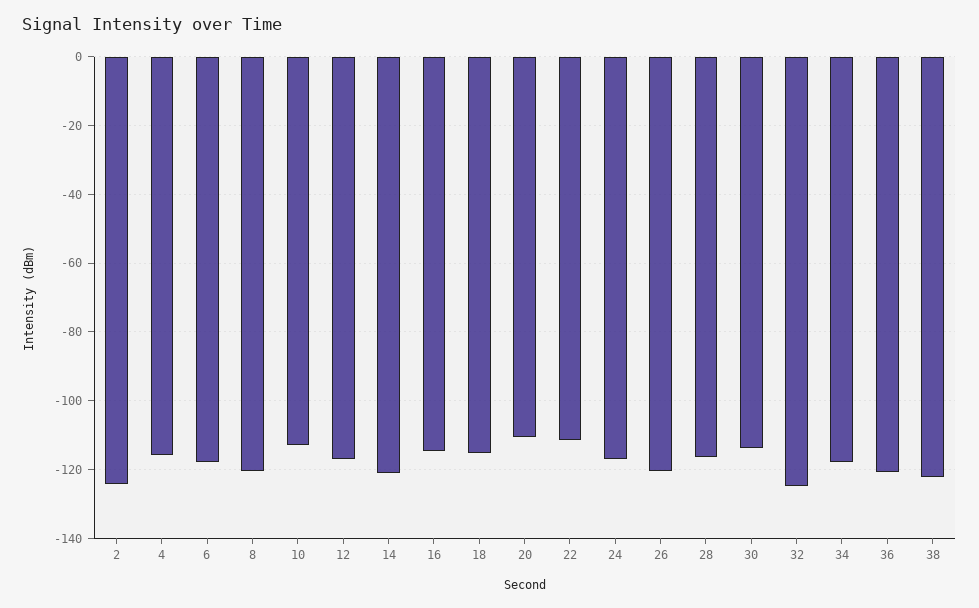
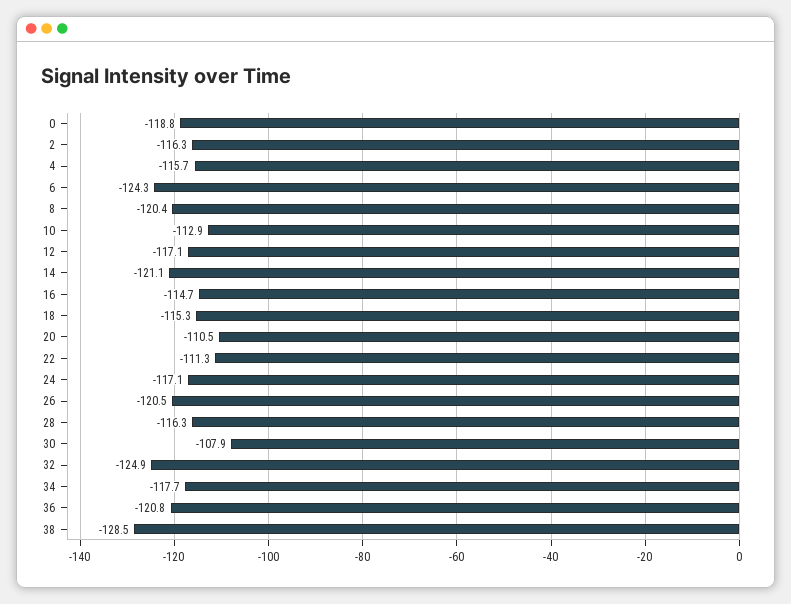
  {
-   "2": -124,
+   "2": -116.3,
    "4": -115.7,
-   "6": -118,
+   "6": -124.3,
    "8": -120.4,
    "10": -112.9,
    "12": -117.1,
    "14": -121.1,
    "16": -114.7,
    "18": -115.3,
    "20": -110.5,
    "22": -111.3,
    "24": -117.1,
    "26": -120.5,
    "28": -116.3,
-   "30": -114,
+   "30": -107.9,
    "32": -124.9,
    "34": -117.7,
    "36": -120.8,
-   "38": -122
+   "38": -128.5,
+   "0": -118.8
  }

